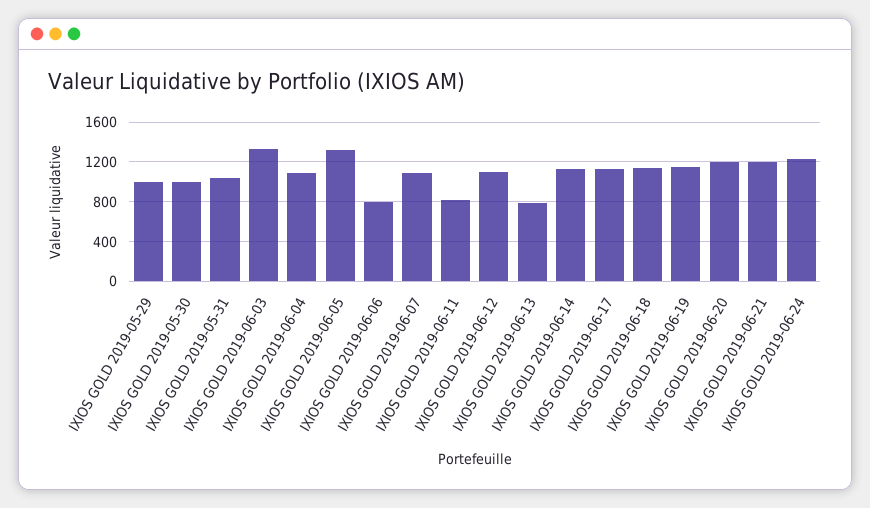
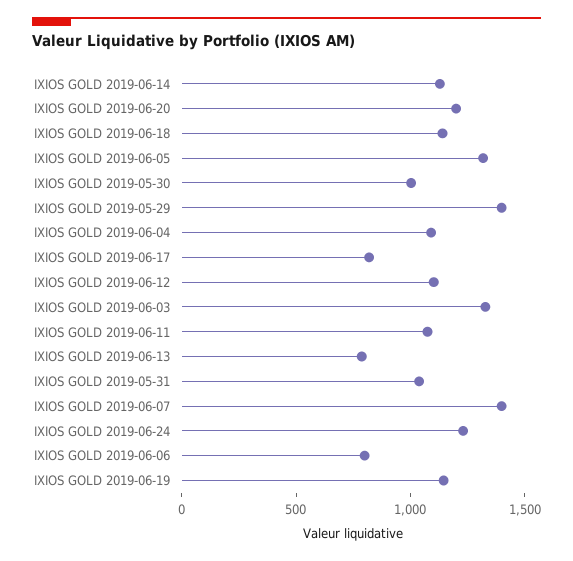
  {
-   "IXIOS GOLD 2019-05-29": 1000,
+   "IXIOS GOLD 2019-05-29": 1400,
    "IXIOS GOLD 2019-05-30": 1000,
    "IXIOS GOLD 2019-05-31": 1000,
    "IXIOS GOLD 2019-06-03": 1300,
    "IXIOS GOLD 2019-06-04": 1100,
    "IXIOS GOLD 2019-06-05": 1300,
    "IXIOS GOLD 2019-06-06": 800,
-   "IXIOS GOLD 2019-06-07": 1100,
+   "IXIOS GOLD 2019-06-07": 1400,
-   "IXIOS GOLD 2019-06-11": 800,
+   "IXIOS GOLD 2019-06-11": 1100,
    "IXIOS GOLD 2019-06-12": 1100,
    "IXIOS GOLD 2019-06-13": 800,
    "IXIOS GOLD 2019-06-14": 1100,
-   "IXIOS GOLD 2019-06-17": 1100,
+   "IXIOS GOLD 2019-06-17": 800,
    "IXIOS GOLD 2019-06-18": 1100,
    "IXIOS GOLD 2019-06-19": 1100,
    "IXIOS GOLD 2019-06-20": 1200,
-   "IXIOS GOLD 2019-06-21": 1200,
    "IXIOS GOLD 2019-06-24": 1200
  }

